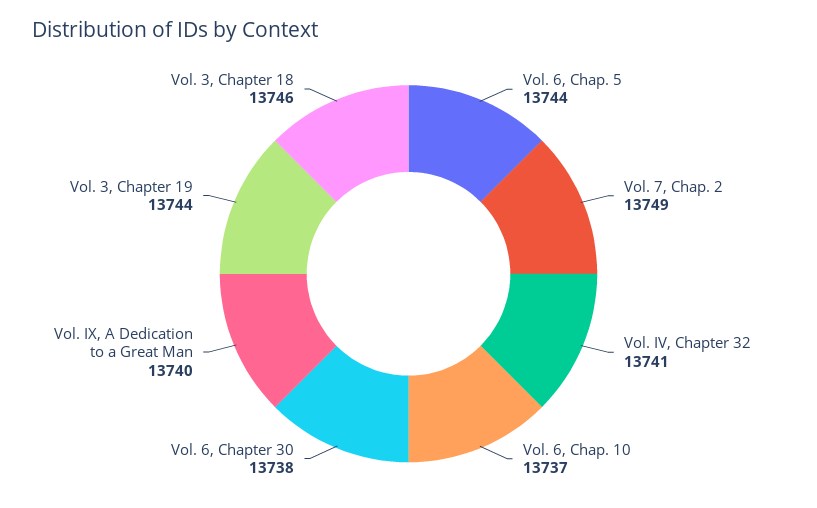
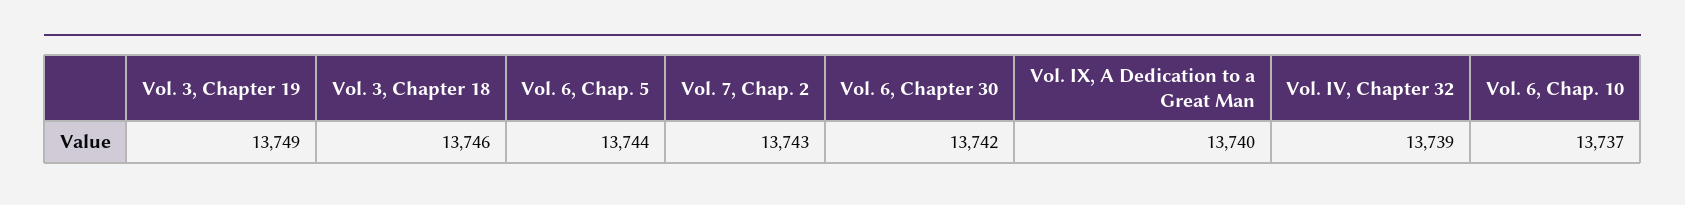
  {
    "Vol. 6, Chap. 5": 13744,
-   "Vol. 7, Chap. 2": 13749,
+   "Vol. 7, Chap. 2": 13743,
-   "Vol. IV, Chapter 32": 13741,
+   "Vol. IV, Chapter 32": 13739,
    "Vol. 6, Chap. 10": 13737,
-   "Vol. 6, Chapter 30": 13738,
+   "Vol. 6, Chapter 30": 13742,
    "Vol. IX, A Dedication to a Great Man": 13740,
-   "Vol. 3, Chapter 19": 13744,
+   "Vol. 3, Chapter 19": 13749,
    "Vol. 3, Chapter 18": 13746
  }

